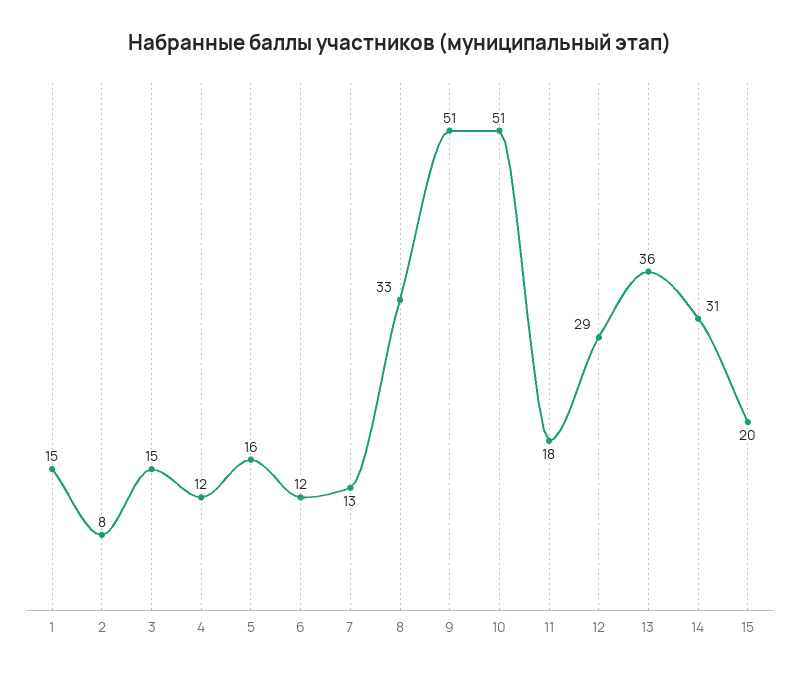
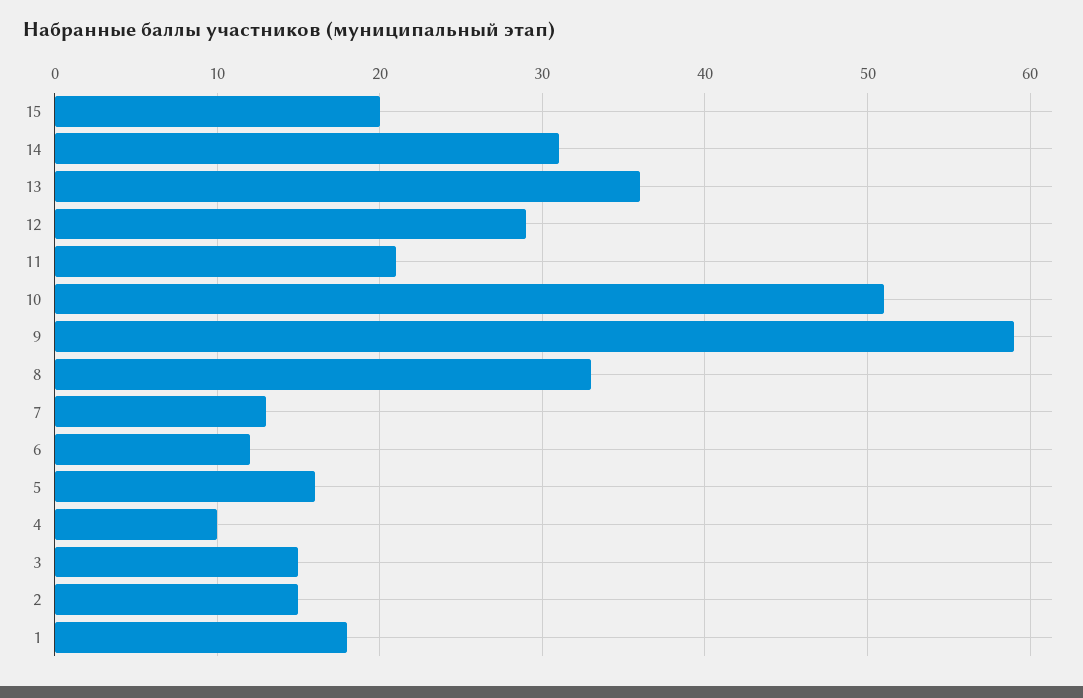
  {
-   "1": 15,
+   "1": 18,
-   "2": 8,
+   "2": 15,
    "3": 15,
-   "4": 12,
+   "4": 10,
    "5": 16,
    "6": 12,
    "7": 13,
    "8": 33,
-   "9": 51,
+   "9": 59,
    "10": 51,
-   "11": 18,
+   "11": 21,
    "12": 29,
    "13": 36,
    "14": 31,
    "15": 20
  }

